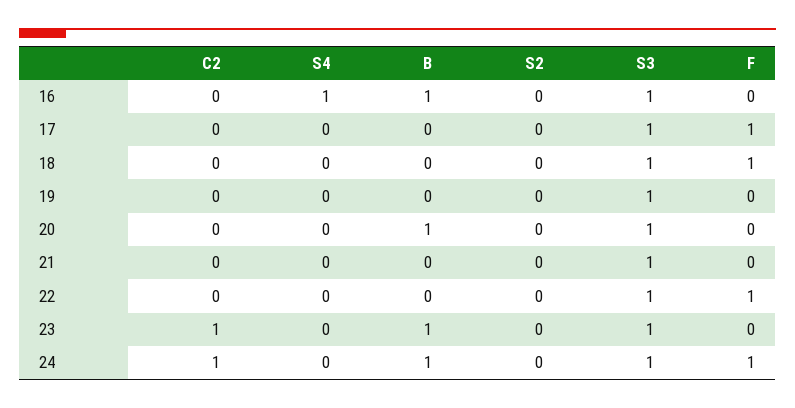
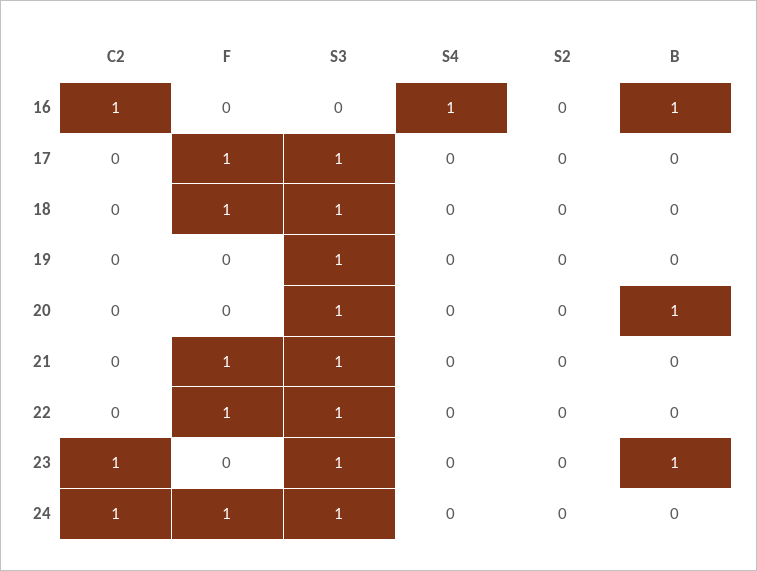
  {
    "C2": {
-     "16": 0,
+     "16": 1,
      "17": 0,
      "18": 0,
      "19": 0,
      "20": 0,
      "21": 0,
      "22": 0,
      "23": 1,
      "24": 1
    },
    "S4": {
      "16": 1,
      "17": 0,
      "18": 0,
      "19": 0,
      "20": 0,
      "21": 0,
      "22": 0,
      "23": 0,
      "24": 0
    },
    "B": {
      "16": 1,
      "17": 0,
      "18": 0,
      "19": 0,
      "20": 1,
      "21": 0,
      "22": 0,
      "23": 1,
-     "24": 1
+     "24": 0
    },
    "S2": {
      "16": 0,
      "17": 0,
      "18": 0,
      "19": 0,
      "20": 0,
      "21": 0,
      "22": 0,
      "23": 0,
      "24": 0
    },
    "S3": {
-     "16": 1,
+     "16": 0,
      "17": 1,
      "18": 1,
      "19": 1,
      "20": 1,
      "21": 1,
      "22": 1,
      "23": 1,
      "24": 1
    },
    "F": {
      "16": 0,
      "17": 1,
      "18": 1,
      "19": 0,
      "20": 0,
-     "21": 0,
+     "21": 1,
      "22": 1,
      "23": 0,
      "24": 1
    }
  }

